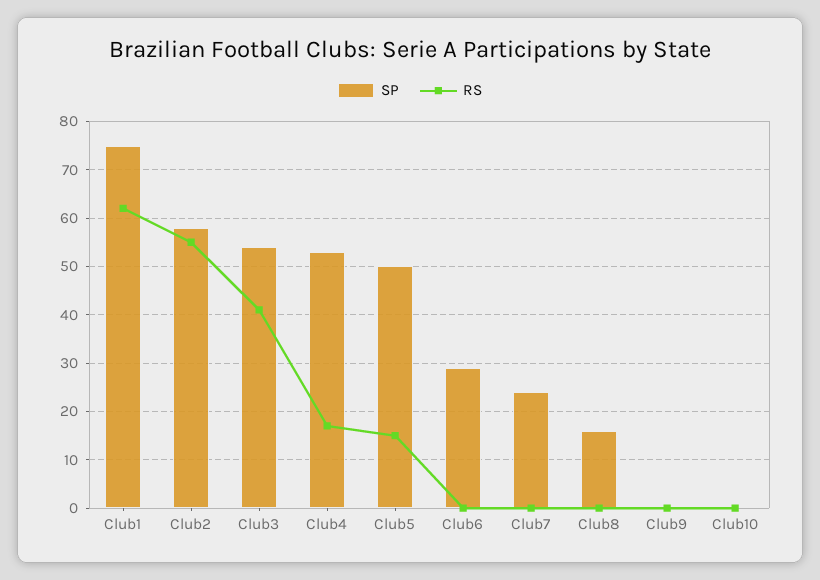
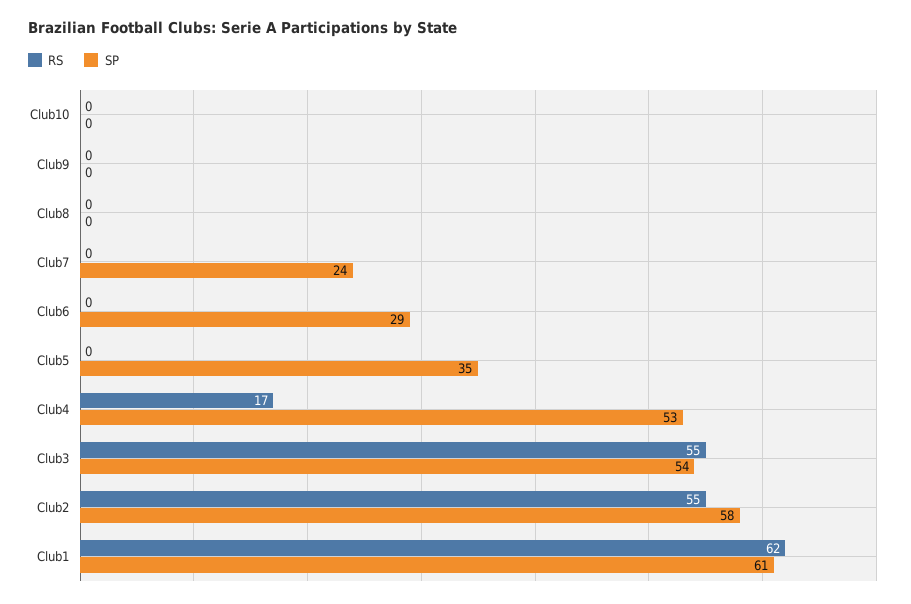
  {
    "SP": {
-     "Club1": 75,
+     "Club1": 61,
      "Club2": 58,
      "Club3": 54,
      "Club4": 53,
-     "Club5": 50,
+     "Club5": 35,
      "Club6": 29,
      "Club7": 24,
-     "Club8": 15,
+     "Club8": 0,
      "Club9": 0,
      "Club10": 0
    },
    "RS": {
      "Club1": 62,
      "Club2": 55,
-     "Club3": 40,
+     "Club3": 55,
      "Club4": 17,
-     "Club5": 15,
+     "Club5": 0,
      "Club6": 0,
      "Club7": 0,
      "Club8": 0,
      "Club9": 0,
      "Club10": 0
    }
  }

